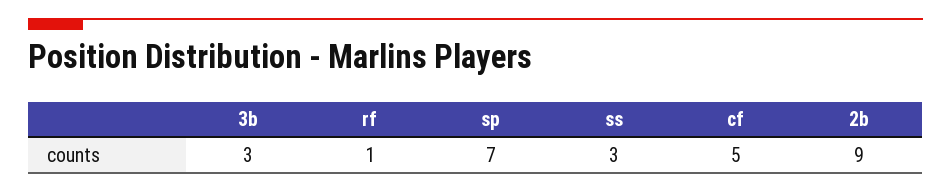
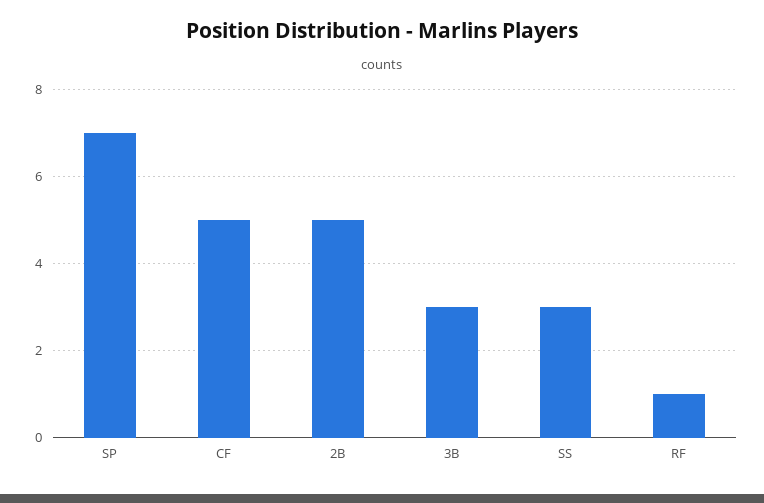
  {
    "3b": 3,
    "rf": 1,
    "sp": 7,
    "ss": 3,
    "cf": 5,
-   "2b": 9
+   "2b": 5
  }

